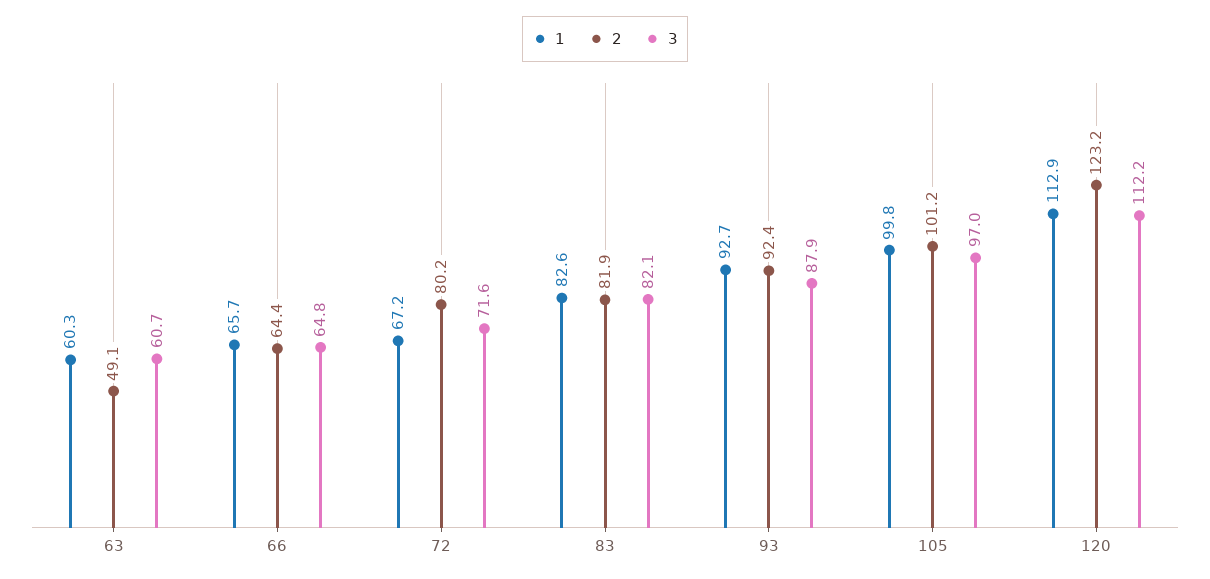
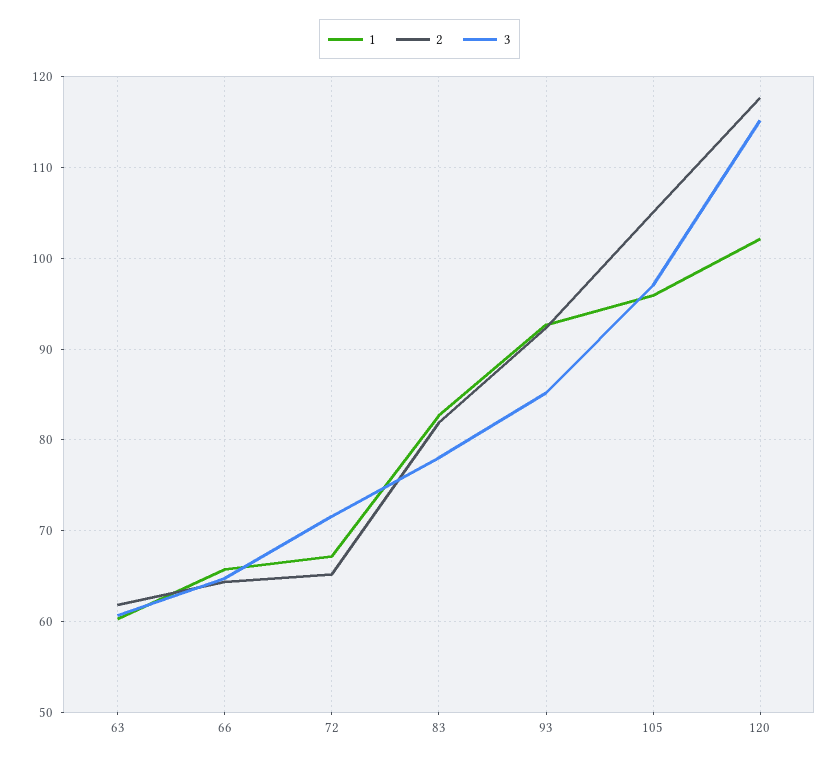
  {
    "1": {
      "63": 60.3,
      "66": 65.7,
      "72": 67.2,
      "83": 82.6,
      "93": 92.7,
-     "105": 99.8,
+     "105": 96,
-     "120": 112.9
+     "120": 102
    },
    "2": {
-     "63": 49.1,
+     "63": 62,
      "66": 64.4,
-     "72": 80.2,
+     "72": 65,
      "83": 81.9,
      "93": 92.4,
-     "105": 101.2,
+     "105": 105,
-     "120": 123.2
+     "120": 118
    },
    "3": {
      "63": 60.7,
      "66": 64.8,
      "72": 71.6,
-     "83": 82.1,
+     "83": 78,
-     "93": 87.9,
+     "93": 85,
      "105": 97,
-     "120": 112.2
+     "120": 115
    }
  }

